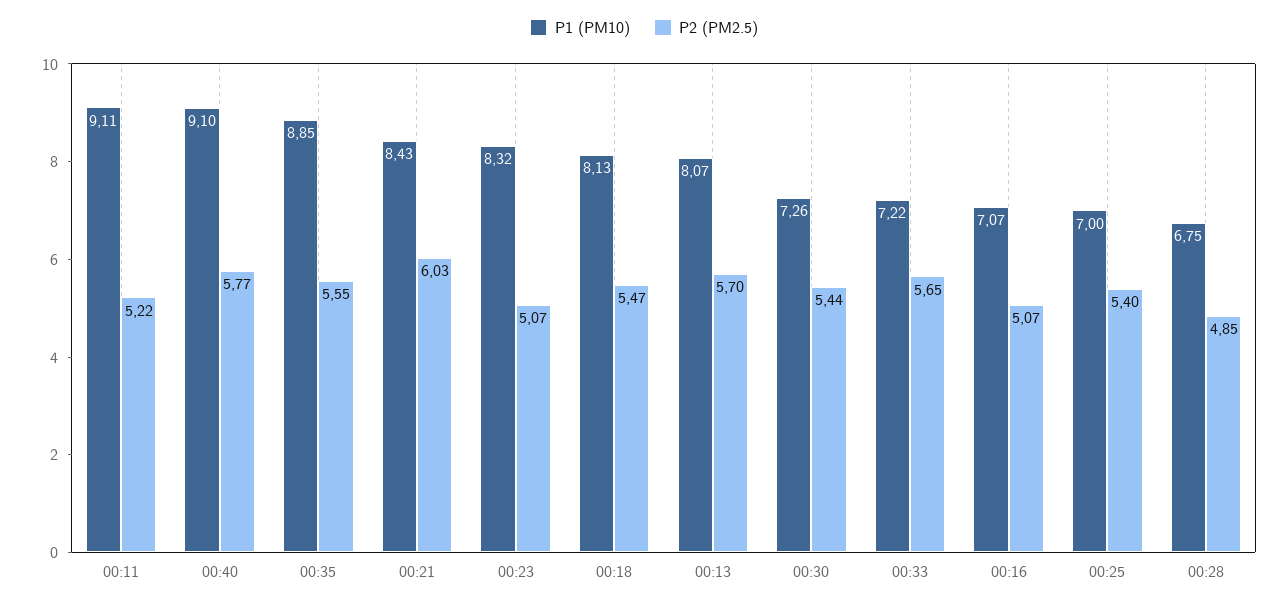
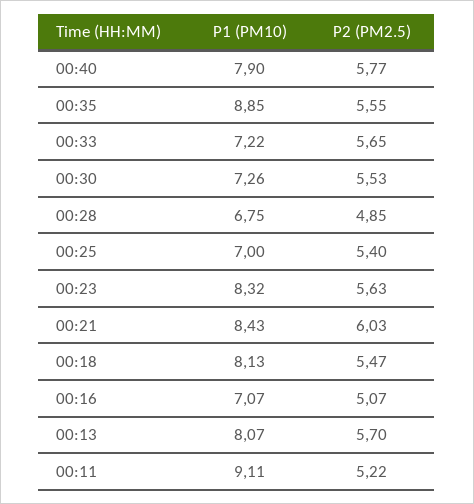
  {
    "P1 (PM10)": {
      "00:11": 9.11,
-     "00:40": 9.1,
+     "00:40": 7.9,
      "00:35": 8.85,
      "00:21": 8.43,
      "00:23": 8.32,
      "00:18": 8.13,
      "00:13": 8.07,
      "00:30": 7.26,
      "00:33": 7.22,
      "00:16": 7.07,
      "00:25": 7,
      "00:28": 6.75
    },
    "P2 (PM2.5)": {
      "00:11": 5.22,
      "00:40": 5.77,
      "00:35": 5.55,
      "00:21": 6.03,
-     "00:23": 5.07,
+     "00:23": 5.63,
      "00:18": 5.47,
      "00:13": 5.7,
-     "00:30": 5.44,
+     "00:30": 5.53,
      "00:33": 5.65,
      "00:16": 5.07,
      "00:25": 5.4,
      "00:28": 4.85
    }
  }

